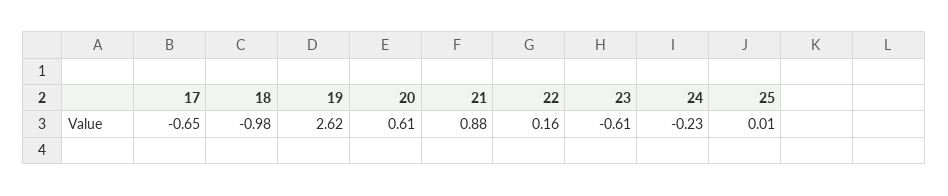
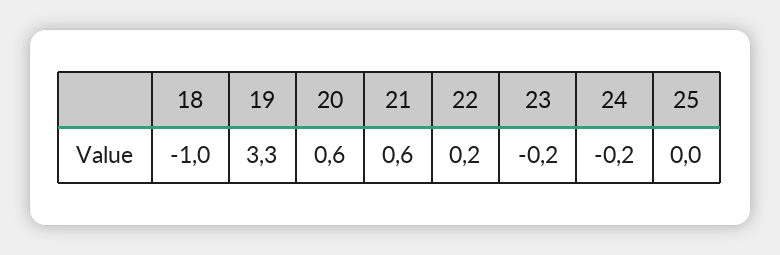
  {
-   "17": -0.65,
    "18": -0.98,
-   "19": 2.62,
+   "19": 3.3,
    "20": 0.61,
-   "21": 0.88,
+   "21": 0.6,
    "22": 0.16,
-   "23": -0.61,
+   "23": -0.2,
    "24": -0.23,
    "25": 0.01
  }

